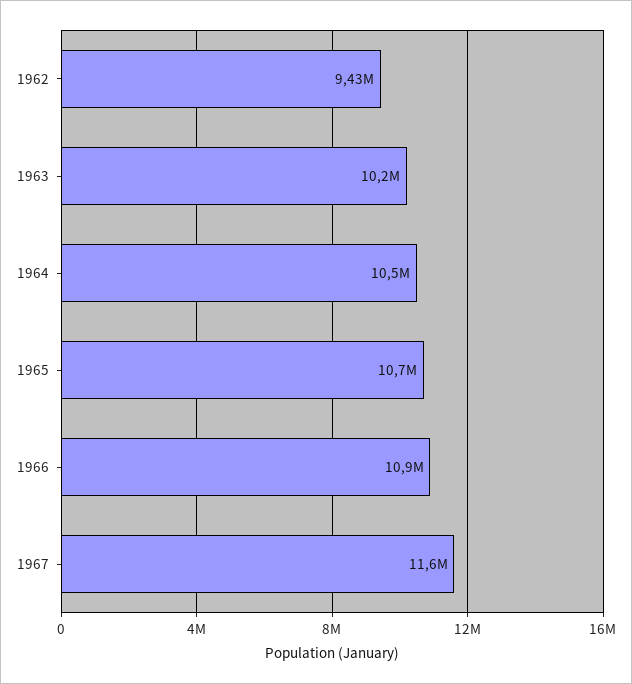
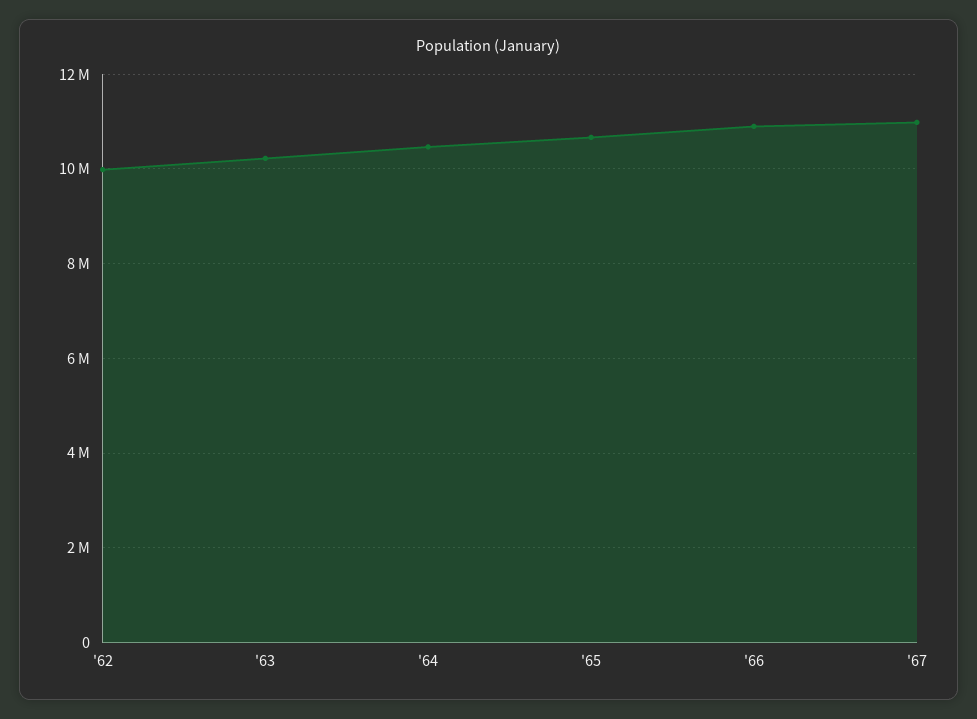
  {
-   "1962": 9430000,
+   "1962": 10000000,
    "1963": 10200000,
    "1964": 10500000,
    "1965": 10700000,
    "1966": 10900000,
-   "1967": 11600000
+   "1967": 11000000
  }

